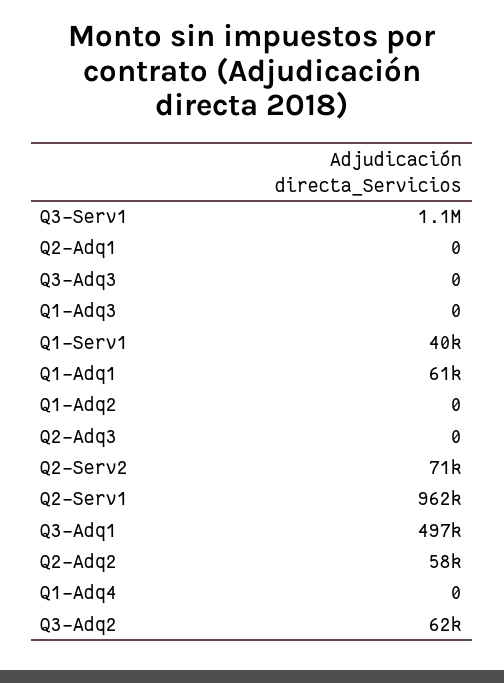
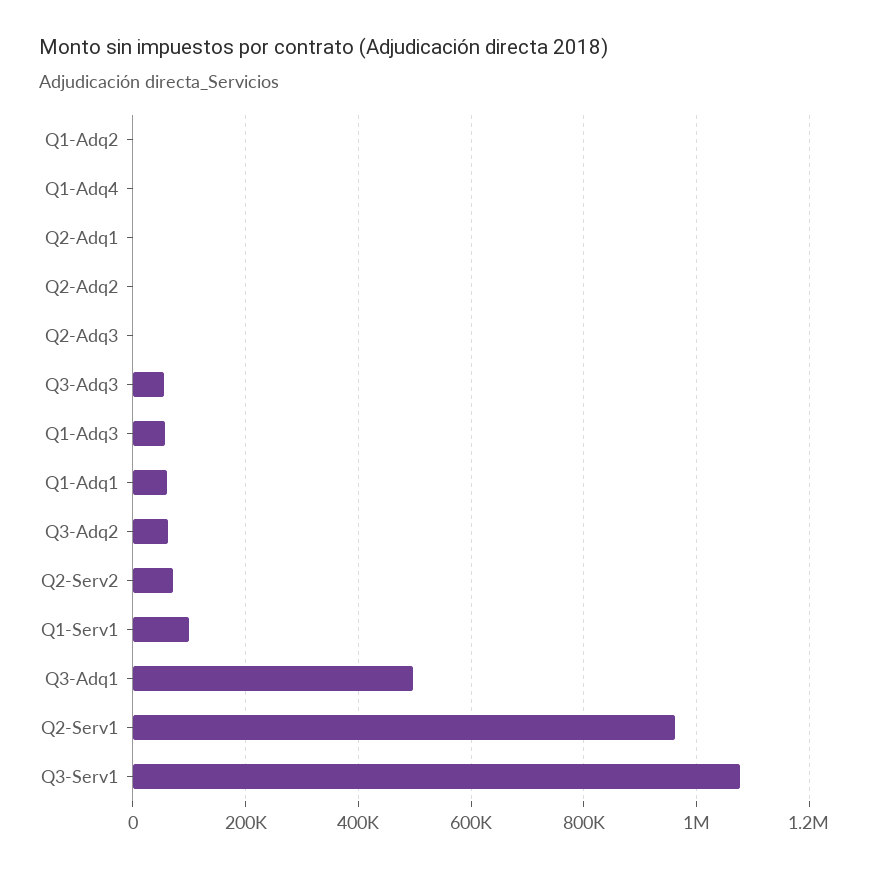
  {
    "Q3-Serv1": 1100000,
    "Q2-Adq1": 0,
-   "Q3-Adq3": 0,
+   "Q3-Adq3": 60000,
-   "Q1-Adq3": 0,
+   "Q1-Adq3": 60000,
-   "Q1-Serv1": 40000,
+   "Q1-Serv1": 100000,
    "Q1-Adq1": 61000,
    "Q1-Adq2": 0,
    "Q2-Adq3": 0,
    "Q2-Serv2": 71000,
    "Q2-Serv1": 962000,
    "Q3-Adq1": 497000,
-   "Q2-Adq2": 58000,
+   "Q2-Adq2": 0,
    "Q1-Adq4": 0,
    "Q3-Adq2": 62000
  }

